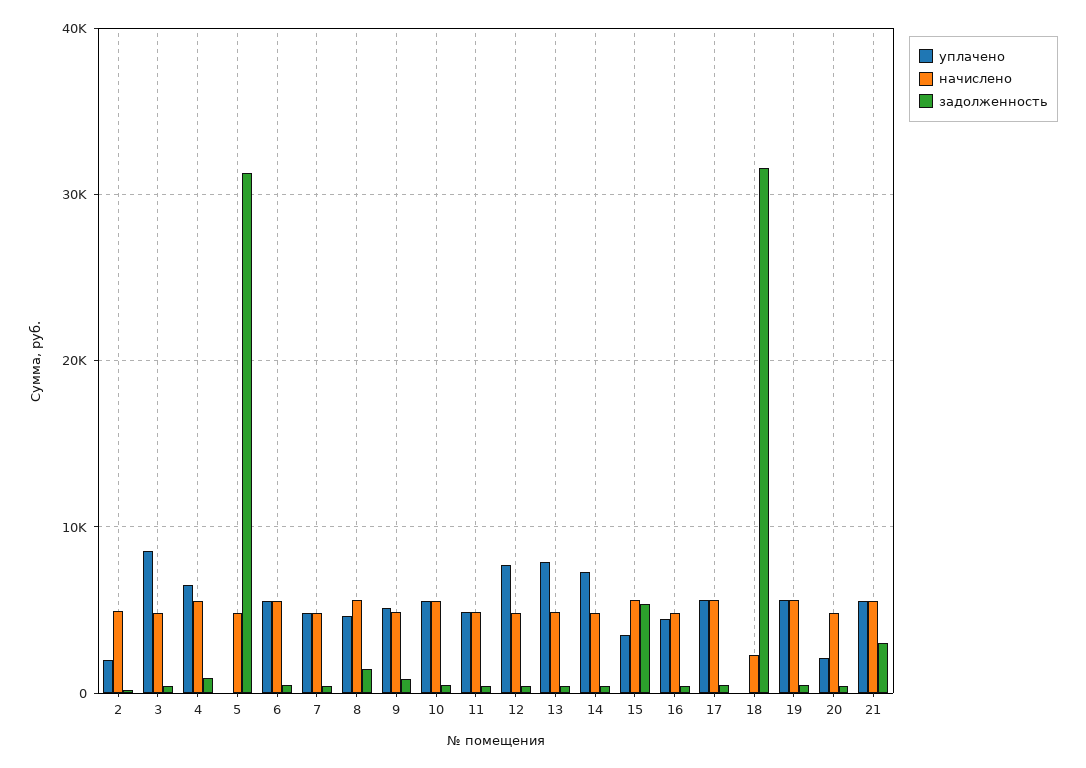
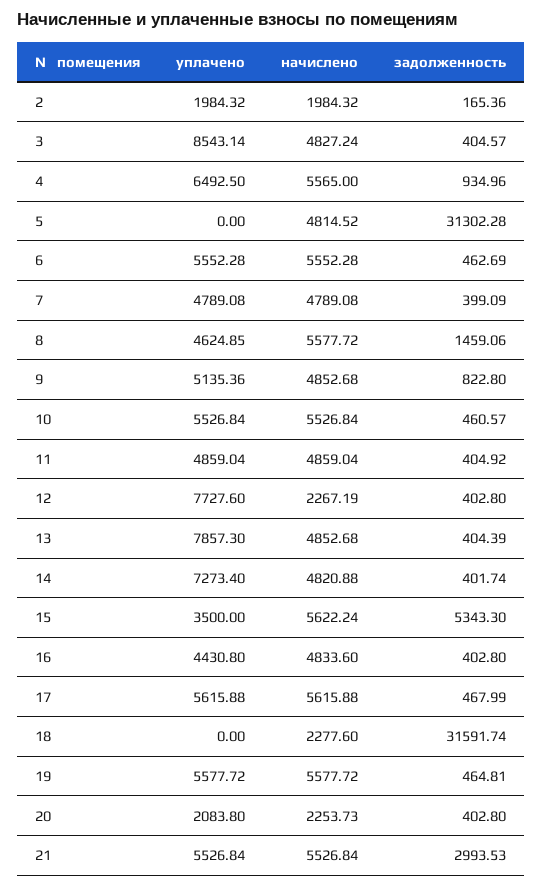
  {
    "уплачено": {
      "2": 1984.32,
      "3": 8543.14,
      "4": 6492.5,
      "5": 0,
      "6": 5552.28,
      "7": 4789.08,
      "8": 4624.85,
      "9": 5135.36,
      "10": 5526.84,
      "11": 4859.04,
      "12": 7727.6,
      "13": 7857.3,
      "14": 7273.4,
      "15": 3500,
      "16": 4430.8,
      "17": 5615.88,
      "18": 0,
      "19": 5577.72,
      "20": 2083.8,
      "21": 5526.84
    },
    "начислено": {
-     "2": 5000,
+     "2": 1984.32,
      "3": 4827.24,
      "4": 5565,
      "5": 4814.52,
      "6": 5552.28,
      "7": 4789.08,
      "8": 5577.72,
      "9": 4852.68,
      "10": 5526.84,
      "11": 4859.04,
-     "12": 5000,
+     "12": 2267.19,
      "13": 4852.68,
      "14": 4820.88,
      "15": 5622.24,
      "16": 4833.6,
      "17": 5615.88,
      "18": 2277.6,
      "19": 5577.72,
-     "20": 5000,
+     "20": 2253.73,
      "21": 5526.84
    },
    "задолженность": {
      "2": 165.36,
      "3": 404.57,
      "4": 934.96,
      "5": 31302.28,
      "6": 462.69,
      "7": 399.09,
      "8": 1459.06,
      "9": 822.8,
      "10": 460.57,
      "11": 404.92,
      "12": 402.8,
      "13": 404.39,
      "14": 401.74,
      "15": 5343.3,
      "16": 402.8,
      "17": 467.99,
      "18": 31591.74,
      "19": 464.81,
      "20": 402.8,
      "21": 2993.53
    }
  }

